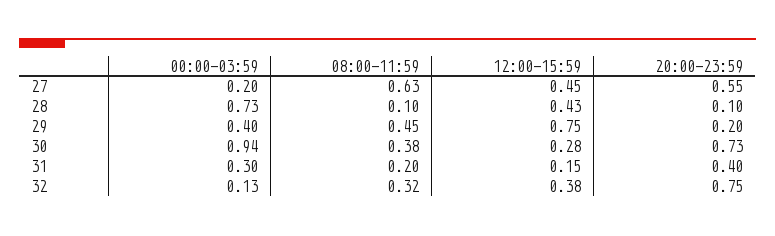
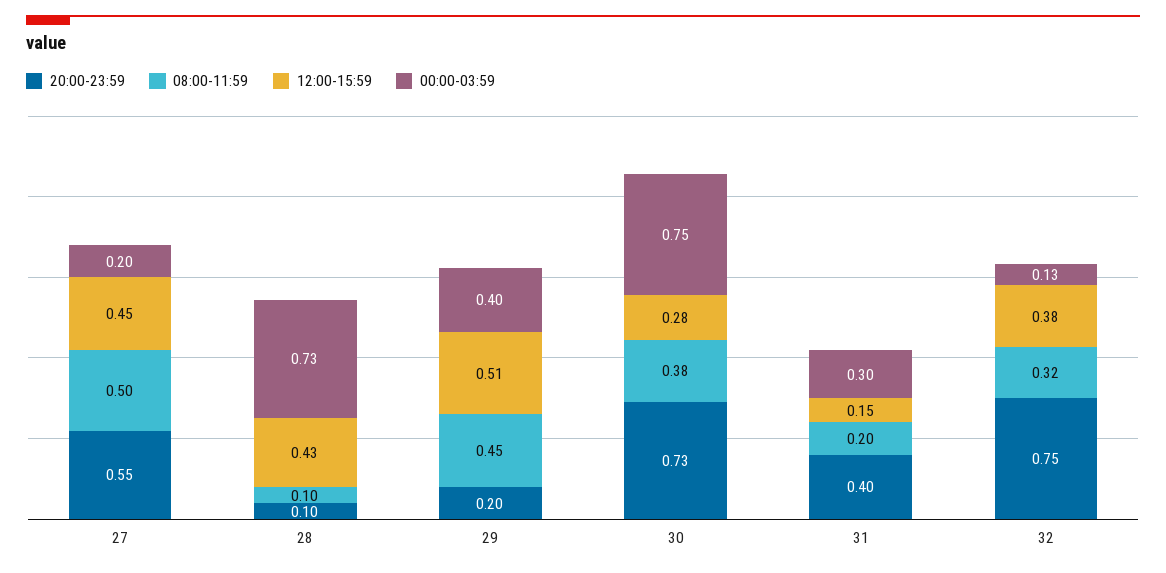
  {
    "00:00-03:59": {
      "27": 0.2,
      "28": 0.73,
      "29": 0.4,
-     "30": 0.94,
+     "30": 0.75,
      "31": 0.3,
      "32": 0.13
    },
    "08:00-11:59": {
-     "27": 0.63,
+     "27": 0.5,
      "28": 0.1,
      "29": 0.45,
      "30": 0.38,
      "31": 0.2,
      "32": 0.32
    },
    "12:00-15:59": {
      "27": 0.45,
      "28": 0.43,
-     "29": 0.75,
+     "29": 0.51,
      "30": 0.28,
      "31": 0.15,
      "32": 0.38
    },
    "20:00-23:59": {
      "27": 0.55,
      "28": 0.1,
      "29": 0.2,
      "30": 0.73,
      "31": 0.4,
      "32": 0.75
    }
  }

